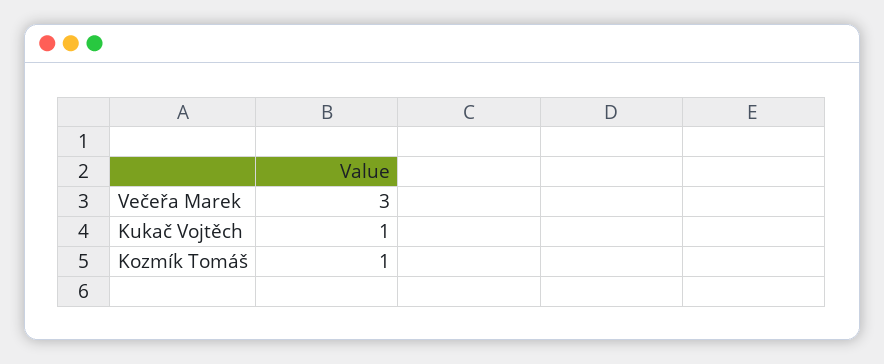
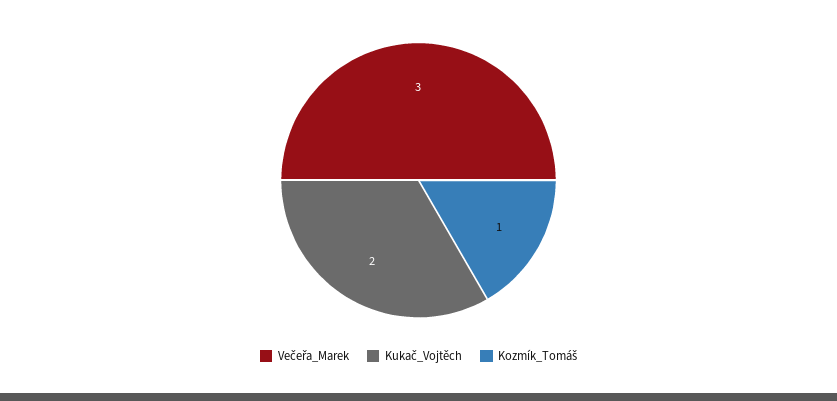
  {
    "Večeřa Marek": 3,
-   "Kukač Vojtěch": 1,
+   "Kukač Vojtěch": 2,
    "Kozmík Tomáš": 1
  }

